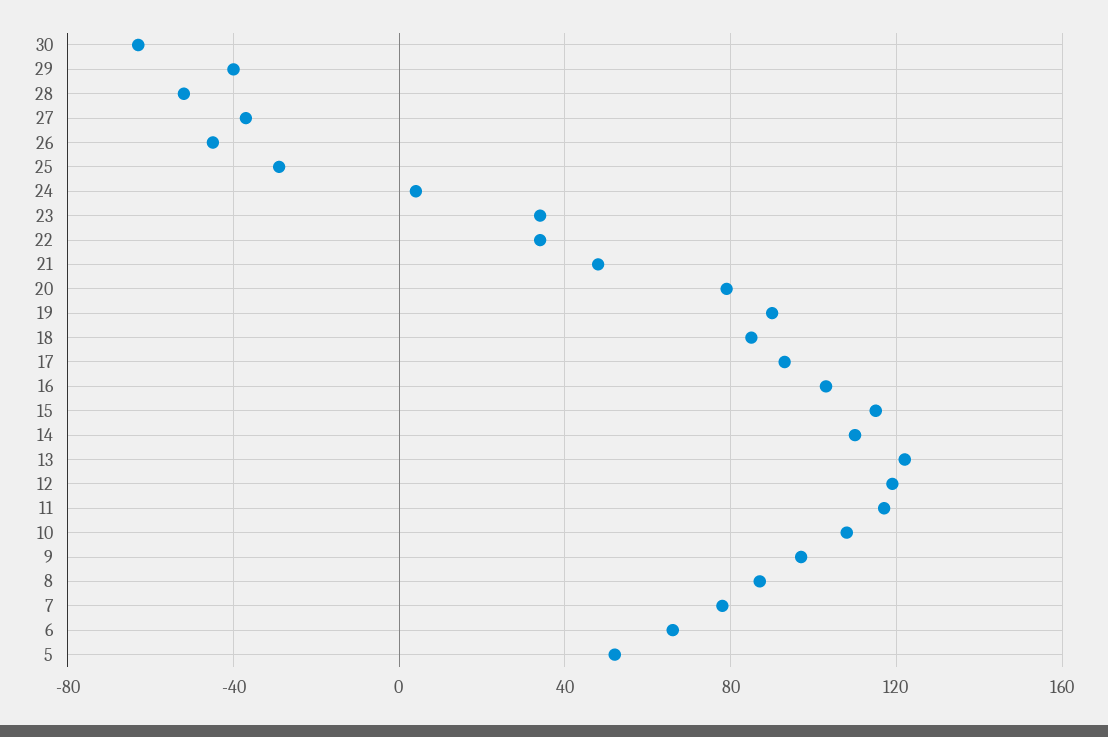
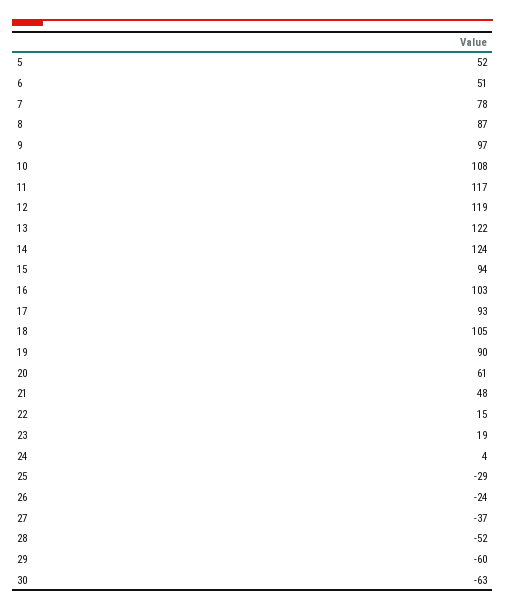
  {
    "30": -63,
-   "29": -40,
+   "29": -60,
    "28": -52,
    "27": -37,
-   "26": -45,
+   "26": -24,
    "25": -29,
    "24": 4,
-   "23": 35,
+   "23": 19,
-   "22": 35,
+   "22": 15,
    "21": 48,
-   "20": 80,
+   "20": 61,
    "19": 90,
-   "18": 85,
+   "18": 105,
    "17": 93,
    "16": 103,
-   "15": 115,
+   "15": 94,
-   "14": 110,
+   "14": 124,
    "13": 122,
    "12": 119,
    "11": 117,
    "10": 108,
    "9": 97,
    "8": 87,
    "7": 78,
-   "6": 65,
+   "6": 51,
    "5": 52
  }

